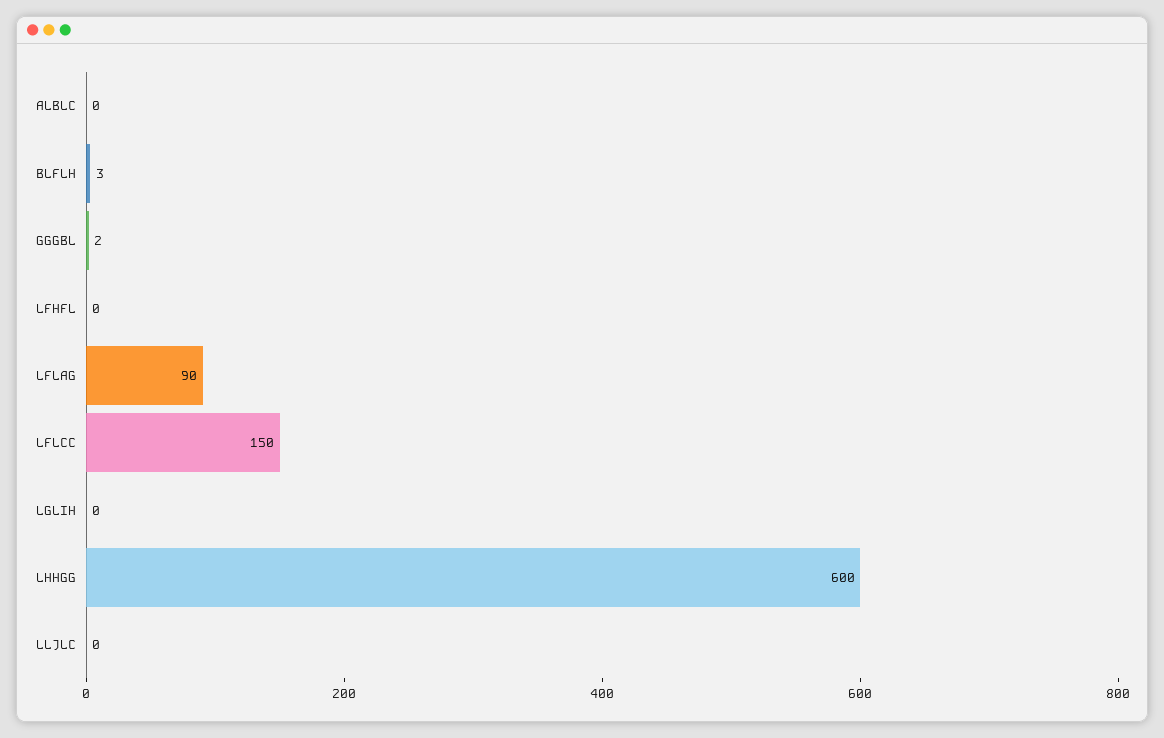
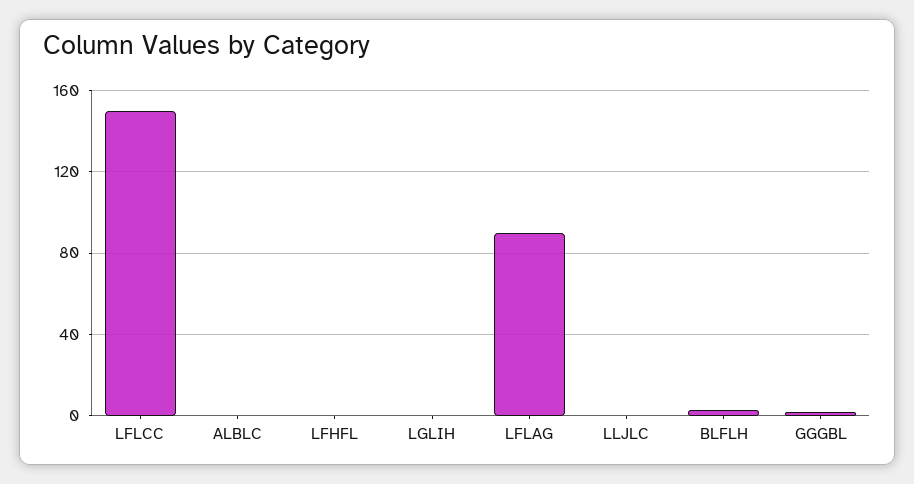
  {
    "ALBLC": 0,
    "BLFLH": 3,
    "GGGBL": 2,
    "LFHFL": 0,
    "LFLAG": 90,
    "LFLCC": 150,
    "LGLIH": 0,
-   "LHHGG": 600,
    "LLJLC": 0
  }

